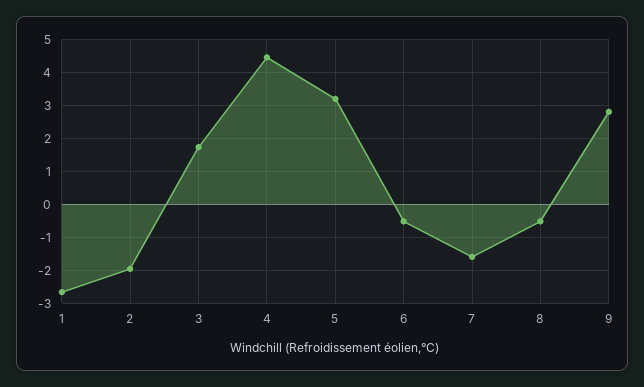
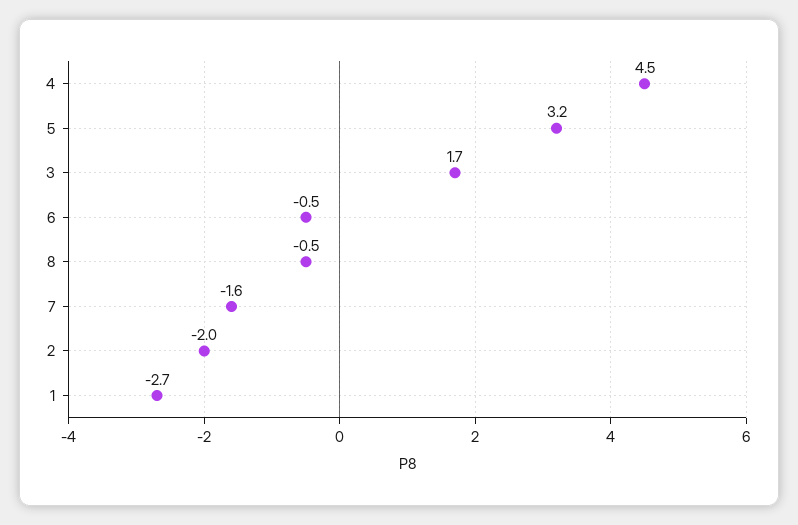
  {
    "1": -2.7,
    "2": -2,
    "3": 1.7,
    "4": 4.5,
    "5": 3.2,
    "6": -0.5,
    "7": -1.6,
-   "8": -0.5,
+   "8": -0.5
-   "9": 2.8
  }

